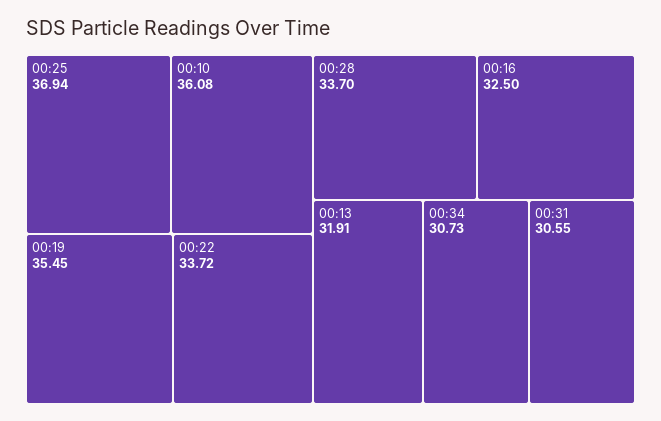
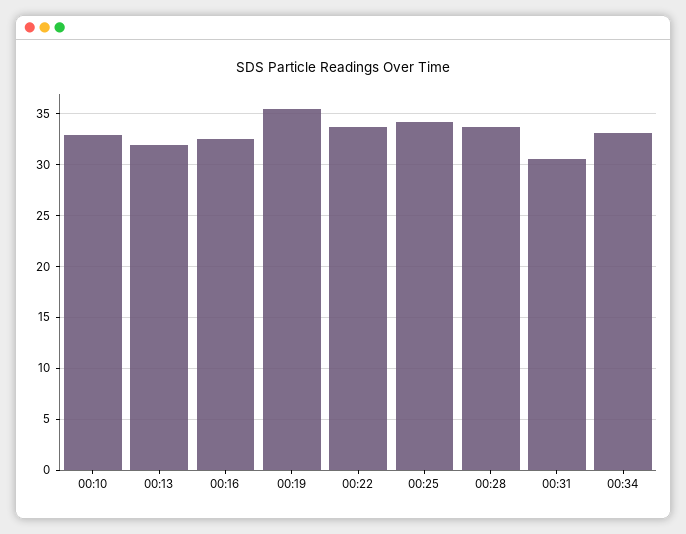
  {
-   "00:25": 36.94,
+   "00:25": 34,
-   "00:10": 36.08,
+   "00:10": 33,
    "00:19": 35.45,
    "00:22": 33.72,
    "00:28": 33.7,
    "00:16": 32.5,
    "00:13": 31.91,
-   "00:34": 30.73,
+   "00:34": 33,
    "00:31": 30.55
  }

